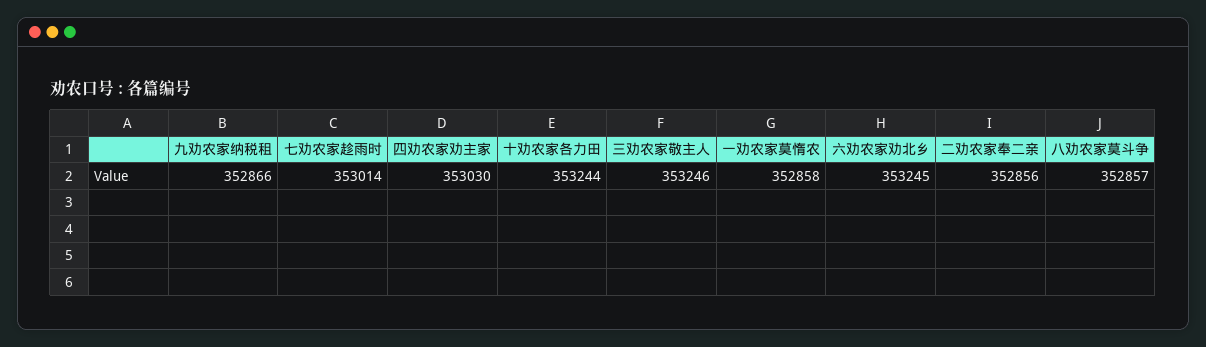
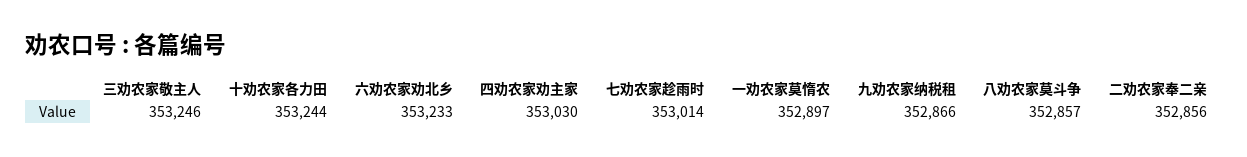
  {
    "九劝农家纳税租": 352866,
    "七劝农家趁雨时": 353014,
    "四劝农家劝主家": 353030,
    "十劝农家各力田": 353244,
    "三劝农家敬主人": 353246,
-   "一劝农家莫惰农": 352858,
+   "一劝农家莫惰农": 352897,
-   "六劝农家劝北乡": 353245,
+   "六劝农家劝北乡": 353233,
    "二劝农家奉二亲": 352856,
    "八劝农家莫斗争": 352857
  }

